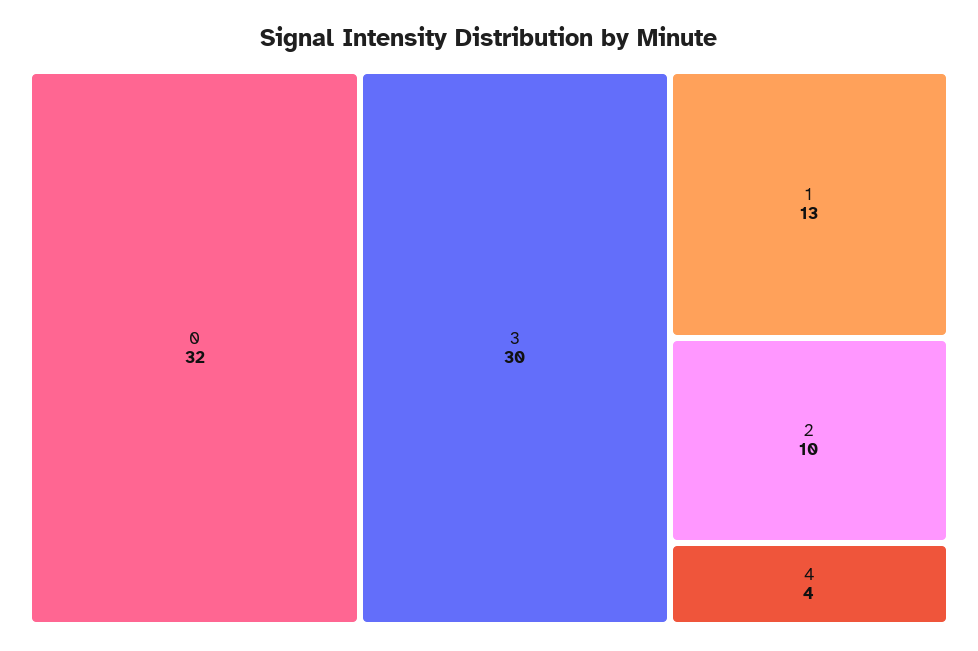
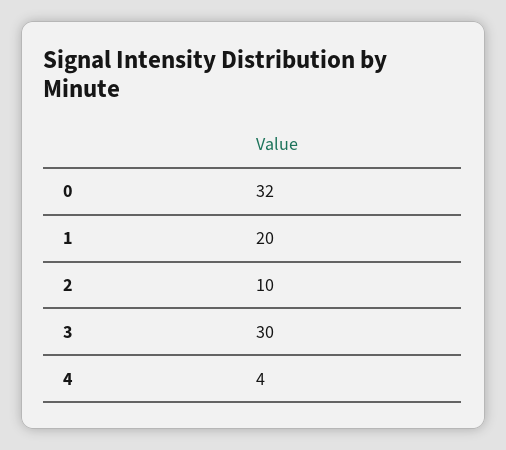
  {
    "0": 32,
    "3": 30,
-   "1": 13,
+   "1": 20,
    "2": 10,
    "4": 4
  }

